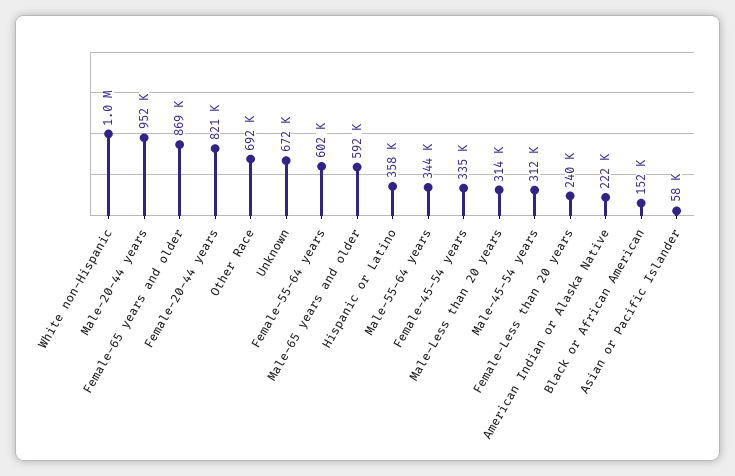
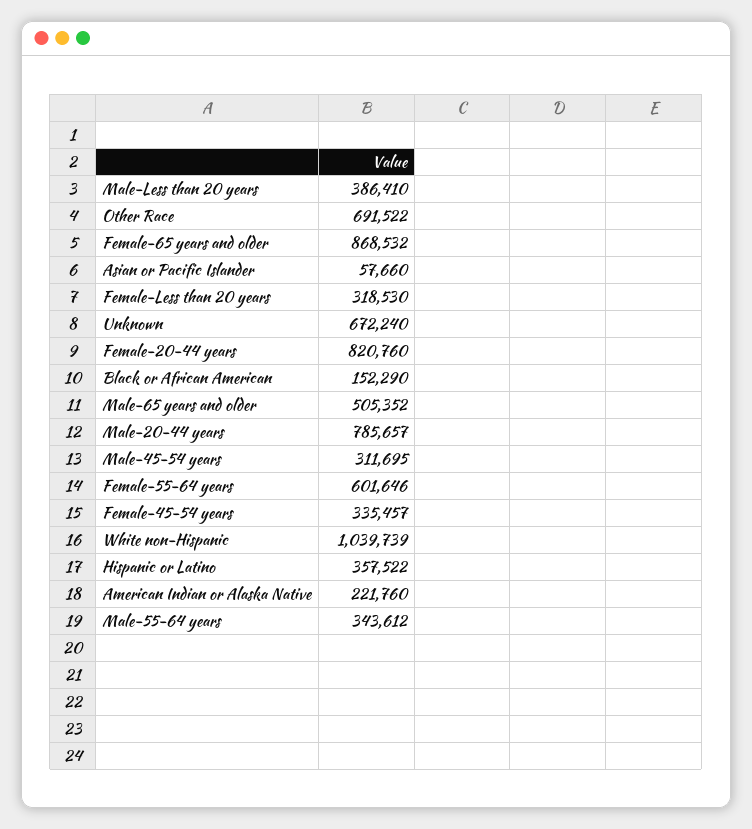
  {
    "White non-Hispanic": 1039739,
-   "Male-20-44 years": 952000,
+   "Male-20-44 years": 785657,
    "Female-65 years and older": 868532,
    "Female-20-44 years": 820760,
    "Other Race": 691522,
    "Unknown": 672240,
    "Female-55-64 years": 601646,
-   "Male-65 years and older": 592000,
+   "Male-65 years and older": 505352,
    "Hispanic or Latino": 357522,
    "Male-55-64 years": 343612,
    "Female-45-54 years": 335457,
-   "Male-Less than 20 years": 314000,
+   "Male-Less than 20 years": 386410,
    "Male-45-54 years": 311695,
-   "Female-Less than 20 years": 240000,
+   "Female-Less than 20 years": 318530,
    "American Indian or Alaska Native": 221760,
    "Black or African American": 152290,
    "Asian or Pacific Islander": 57660
  }

